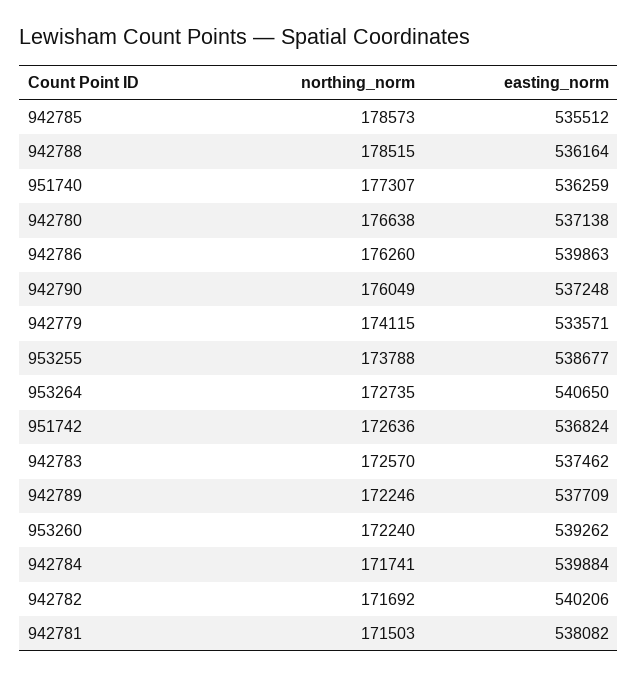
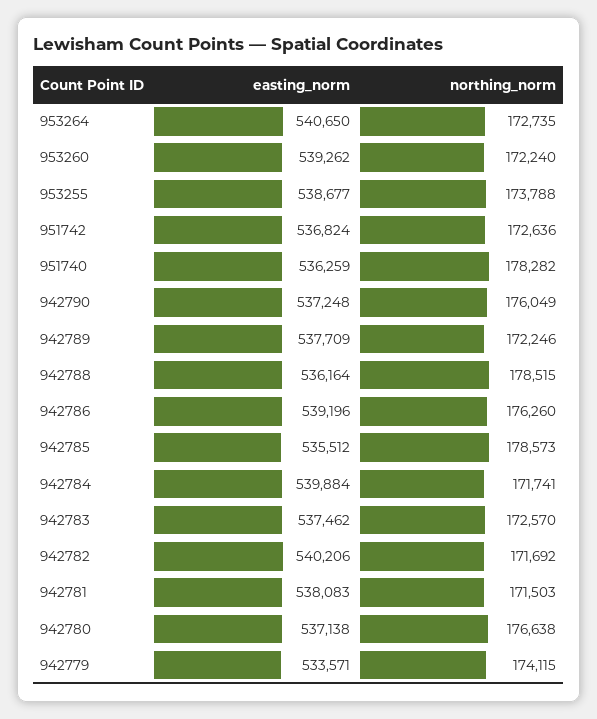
  {
    "northing_norm": {
      "942785": 178573,
      "942788": 178515,
-     "951740": 177307,
+     "951740": 178282,
      "942780": 176638,
      "942786": 176260,
      "942790": 176049,
      "942779": 174115,
      "953255": 173788,
      "953264": 172735,
      "951742": 172636,
      "942783": 172570,
      "942789": 172246,
      "953260": 172240,
      "942784": 171741,
      "942782": 171692,
      "942781": 171503
    },
    "easting_norm": {
      "942785": 535512,
      "942788": 536164,
      "951740": 536259,
      "942780": 537138,
-     "942786": 539863,
+     "942786": 539196,
      "942790": 537248,
      "942779": 533571,
      "953255": 538677,
      "953264": 540650,
      "951742": 536824,
      "942783": 537462,
      "942789": 537709,
      "953260": 539262,
      "942784": 539884,
      "942782": 540206,
-     "942781": 538082
+     "942781": 538083
    }
  }

